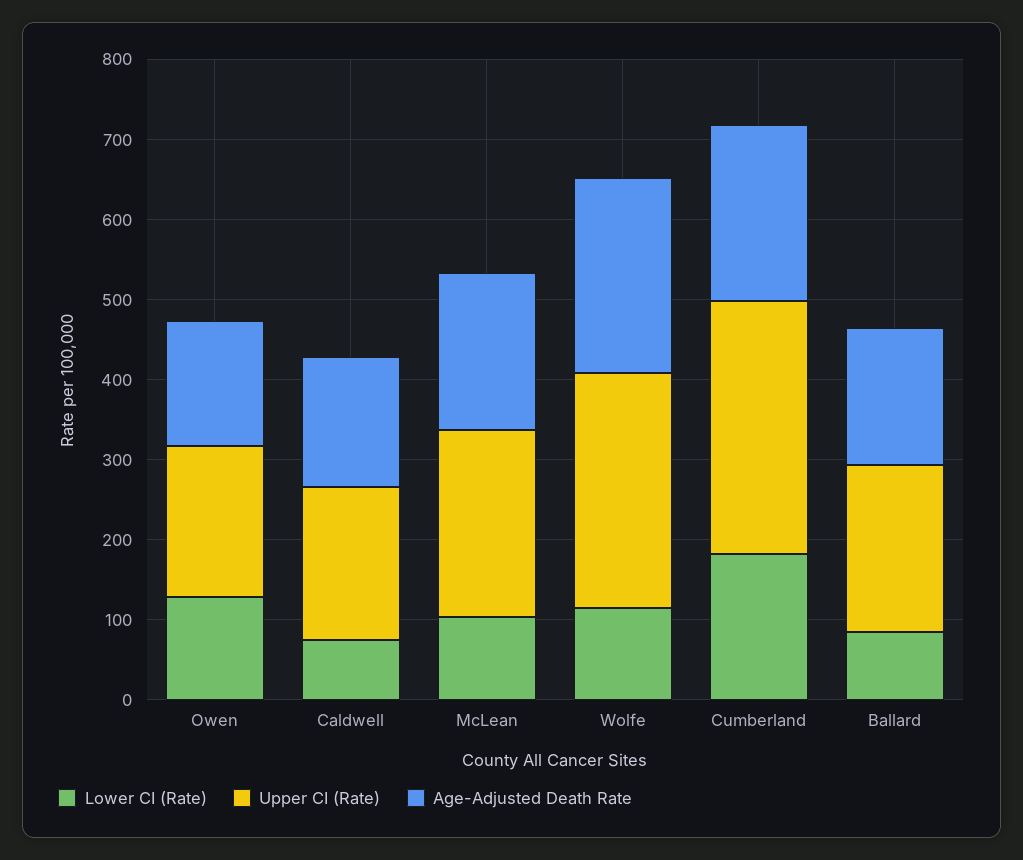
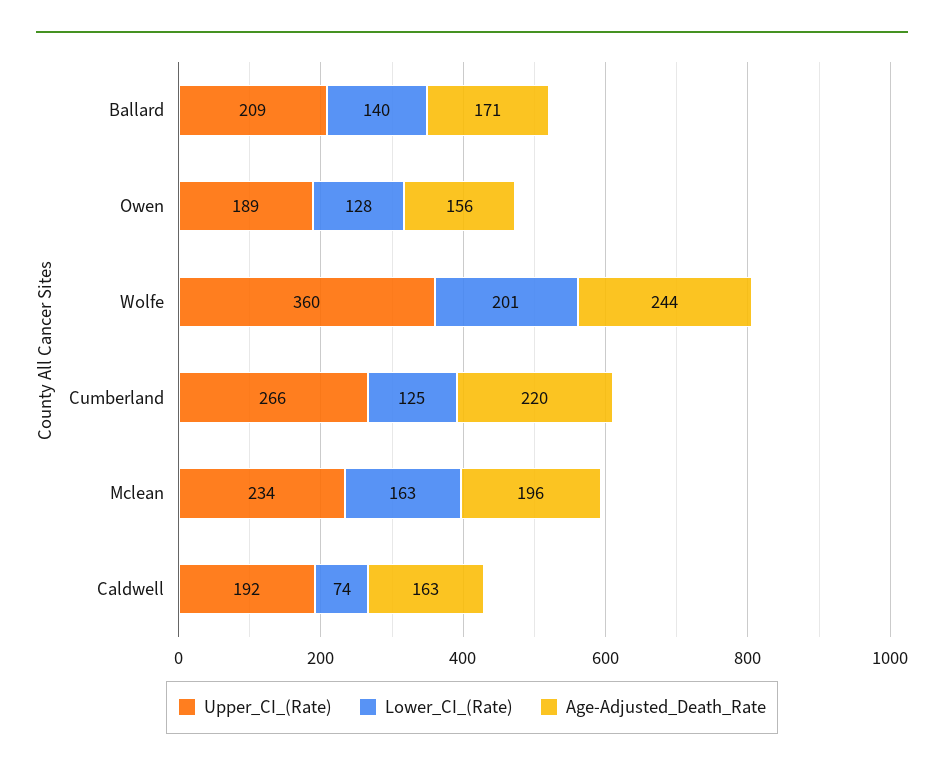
  {
    "Lower CI (Rate)": {
      "Owen": 128,
      "Caldwell": 74,
-     "McLean": 100,
+     "McLean": 163,
-     "Wolfe": 120,
+     "Wolfe": 201,
-     "Cumberland": 180,
+     "Cumberland": 125,
-     "Ballard": 80
+     "Ballard": 140
    },
    "Upper CI (Rate)": {
      "Owen": 189,
      "Caldwell": 192,
      "McLean": 234,
-     "Wolfe": 300,
+     "Wolfe": 360,
-     "Cumberland": 320,
+     "Cumberland": 266,
      "Ballard": 209
    },
    "Age-Adjusted Death Rate": {
      "Owen": 156,
      "Caldwell": 163,
      "McLean": 196,
      "Wolfe": 244,
      "Cumberland": 220,
      "Ballard": 171
    }
  }

